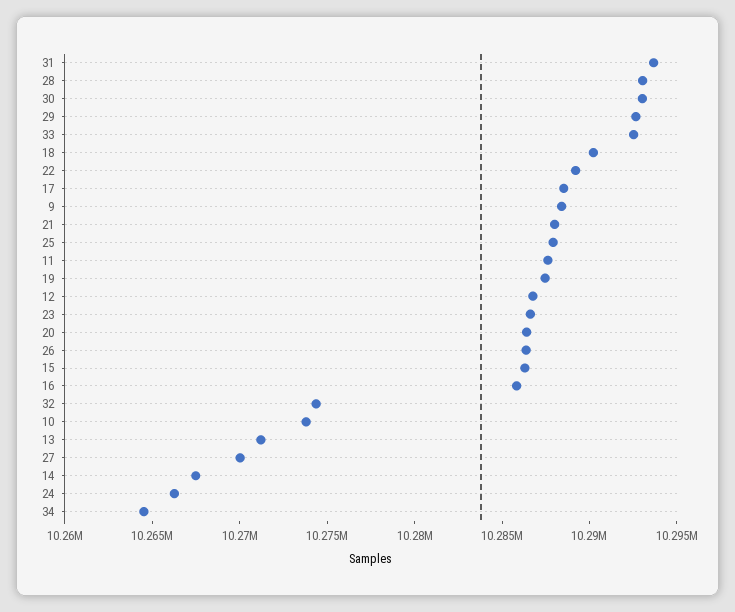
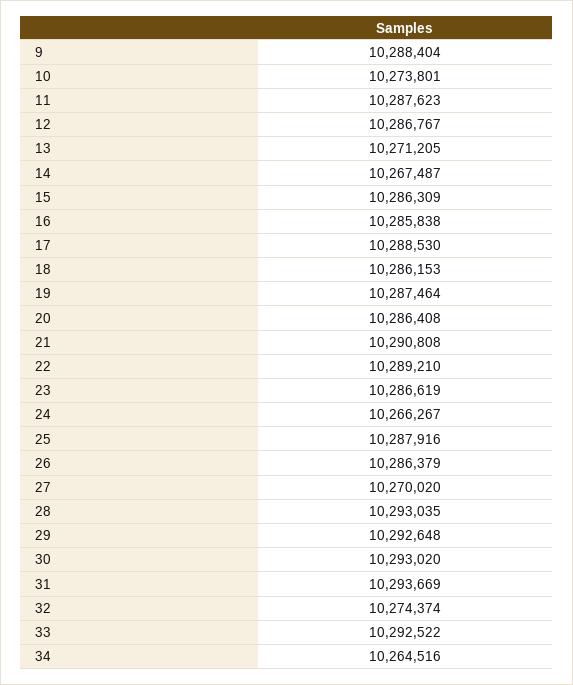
  {
    "31": 10293669,
    "28": 10293035,
    "30": 10293020,
    "29": 10292648,
    "33": 10292522,
-   "18": 10290000,
+   "18": 10286153,
    "22": 10289210,
    "17": 10288530,
    "9": 10288404,
-   "21": 10288000,
+   "21": 10290808,
    "25": 10287916,
    "11": 10287623,
    "19": 10287464,
    "12": 10286767,
    "23": 10286619,
    "20": 10286408,
    "26": 10286379,
    "15": 10286309,
    "16": 10285838,
    "32": 10274374,
    "10": 10273801,
    "13": 10271205,
    "27": 10270020,
    "14": 10267487,
    "24": 10266267,
    "34": 10264516
  }

